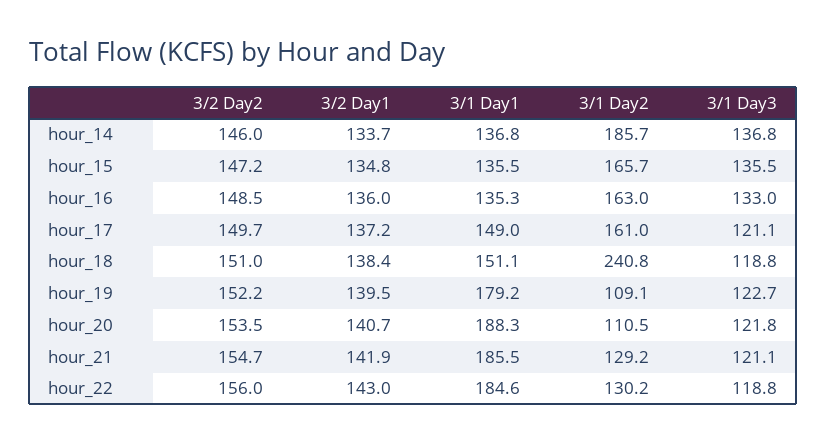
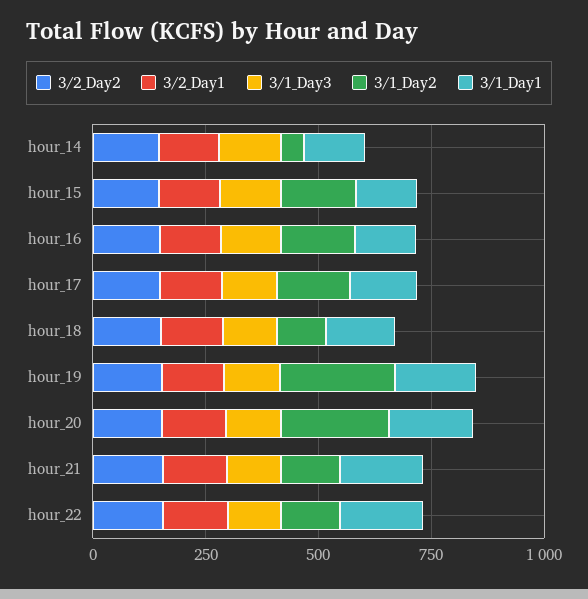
  {
    "3/2 Day2": {
      "hour_14": 146,
      "hour_15": 147.2,
      "hour_16": 148.5,
      "hour_17": 149.7,
      "hour_18": 151,
      "hour_19": 152.2,
      "hour_20": 153.5,
      "hour_21": 154.7,
      "hour_22": 156
    },
    "3/2 Day1": {
      "hour_14": 133.7,
      "hour_15": 134.8,
      "hour_16": 136,
      "hour_17": 137.2,
      "hour_18": 138.4,
      "hour_19": 139.5,
      "hour_20": 140.7,
      "hour_21": 141.9,
      "hour_22": 143
    },
    "3/1 Day1": {
      "hour_14": 136.8,
      "hour_15": 135.5,
      "hour_16": 135.3,
      "hour_17": 149,
      "hour_18": 151.1,
      "hour_19": 179.2,
      "hour_20": 188.3,
      "hour_21": 185.5,
      "hour_22": 184.6
    },
    "3/1 Day2": {
-     "hour_14": 185.7,
+     "hour_14": 50,
      "hour_15": 165.7,
      "hour_16": 163,
      "hour_17": 161,
-     "hour_18": 240.8,
+     "hour_18": 100,
-     "hour_19": 109.1,
+     "hour_19": 250,
-     "hour_20": 110.5,
+     "hour_20": 250,
      "hour_21": 129.2,
      "hour_22": 130.2
    },
    "3/1 Day3": {
      "hour_14": 136.8,
      "hour_15": 135.5,
      "hour_16": 133,
      "hour_17": 121.1,
      "hour_18": 118.8,
      "hour_19": 122.7,
      "hour_20": 121.8,
      "hour_21": 121.1,
      "hour_22": 118.8
    }
  }

